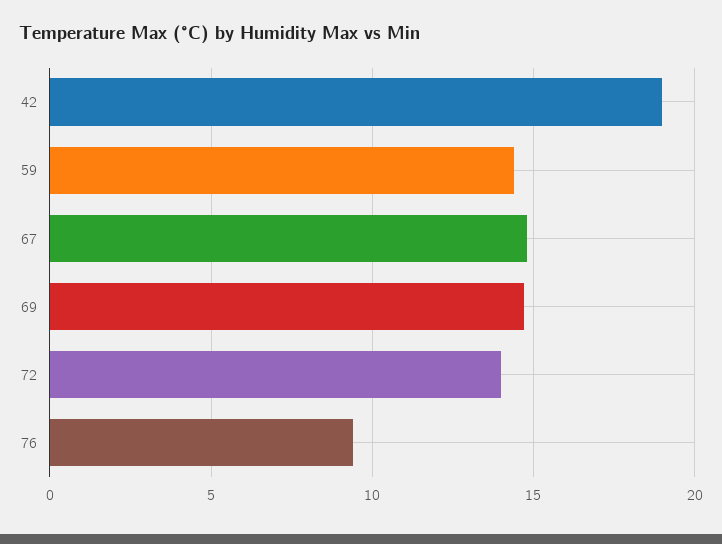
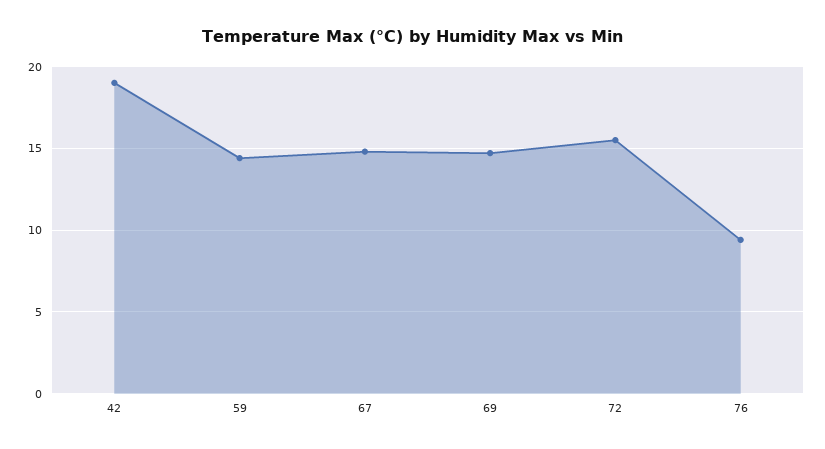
  {
    "42": 19,
    "59": 14.5,
    "67": 15,
    "69": 14.5,
-   "72": 14,
+   "72": 15.5,
    "76": 9.5
  }

